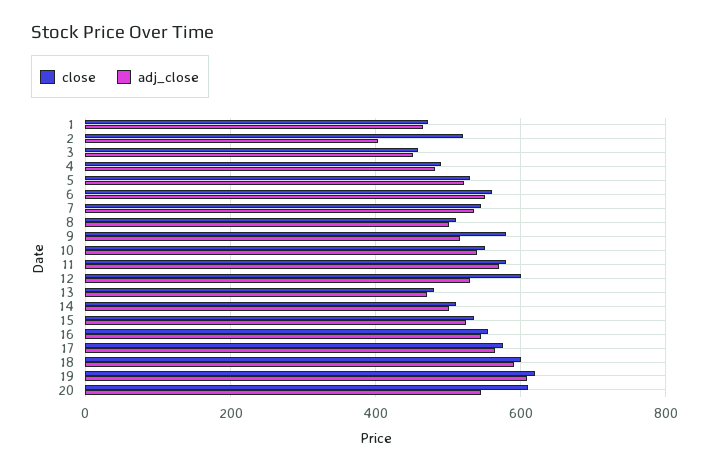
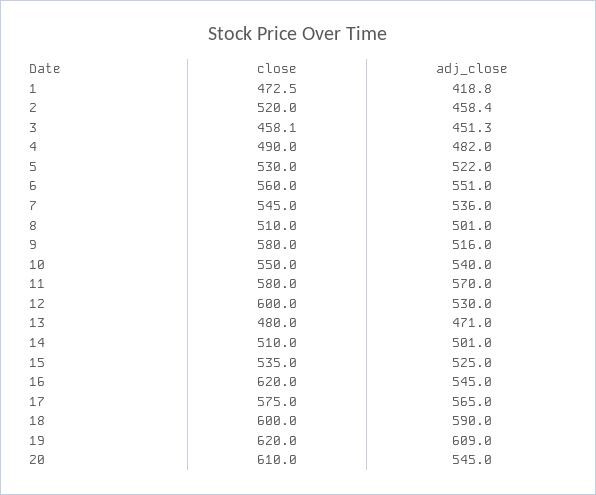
  {
    "close": {
      "1": 472.5,
      "2": 520,
      "3": 458.1,
      "4": 490,
      "5": 530,
      "6": 560,
      "7": 545,
      "8": 510,
      "9": 580,
      "10": 550,
      "11": 580,
      "12": 600,
      "13": 480,
      "14": 510,
      "15": 535,
-     "16": 560,
+     "16": 620,
      "17": 575,
      "18": 600,
      "19": 620,
      "20": 610
    },
    "adj_close": {
-     "1": 460,
+     "1": 418.8,
-     "2": 400,
+     "2": 458.4,
      "3": 451.3,
      "4": 482,
      "5": 522,
      "6": 551,
      "7": 536,
      "8": 501,
      "9": 516,
      "10": 540,
      "11": 570,
      "12": 530,
      "13": 471,
      "14": 501,
      "15": 525,
      "16": 545,
      "17": 565,
      "18": 590,
      "19": 609,
      "20": 545
    }
  }

